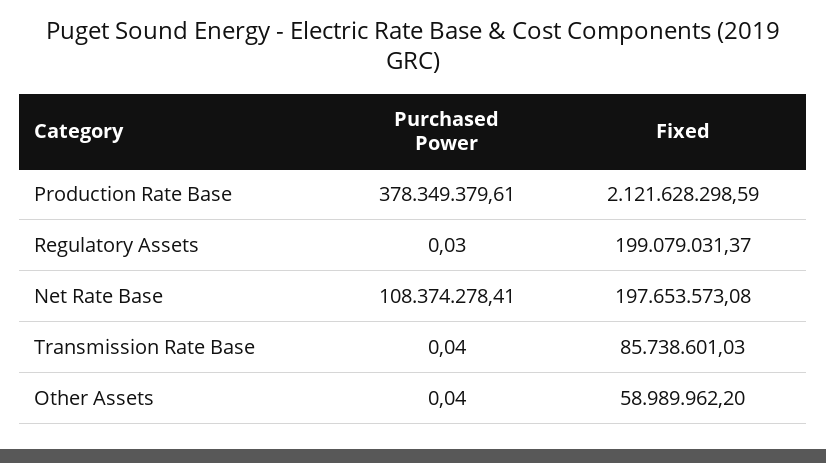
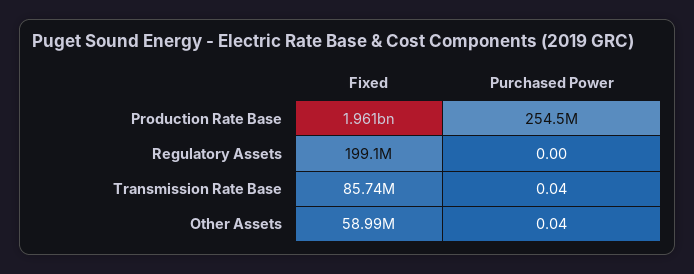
  {
    "Purchased Power": {
-     "Production Rate Base": 378349379.61,
+     "Production Rate Base": 254500000,
-     "Regulatory Assets": 0.03,
+     "Regulatory Assets": 0,
-     "Net Rate Base": 108374278.41,
      "Transmission Rate Base": 0.04,
      "Other Assets": 0.04
    },
    "Fixed": {
-     "Production Rate Base": 2121628298.59,
+     "Production Rate Base": 1961000000,
      "Regulatory Assets": 199079031.37,
-     "Net Rate Base": 197653573.08,
      "Transmission Rate Base": 85738601.03,
      "Other Assets": 58989962.2
    }
  }

